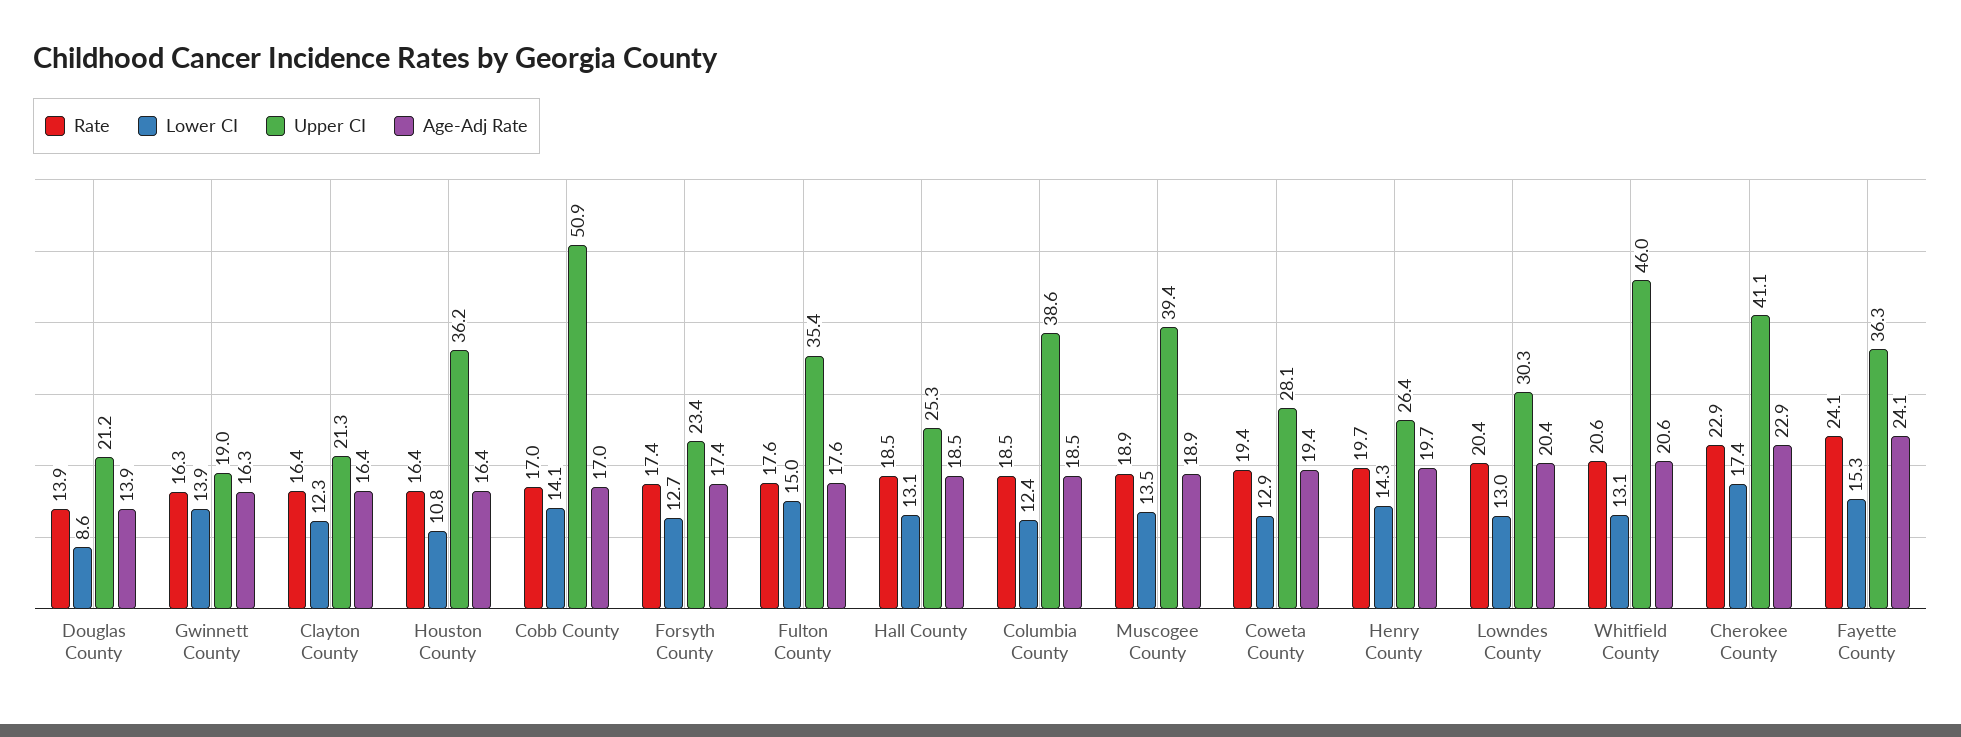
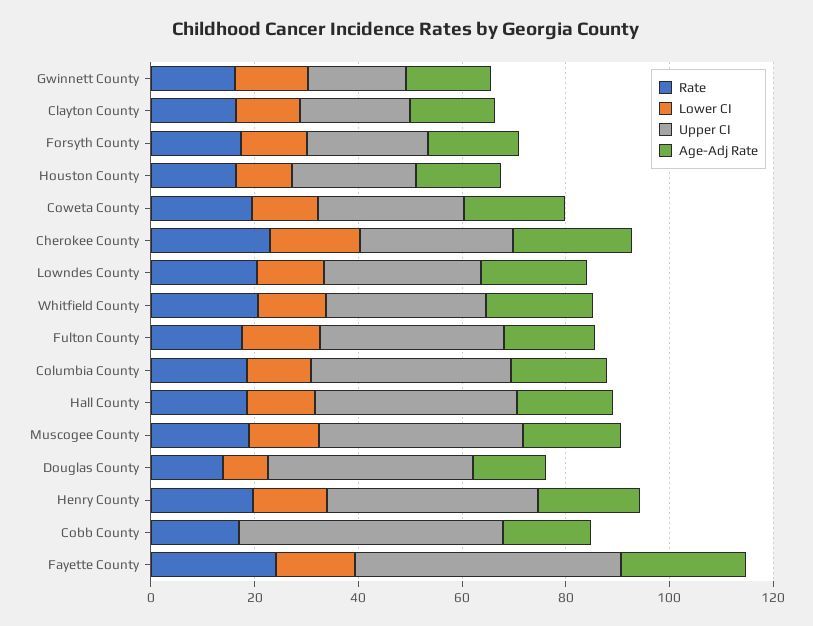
  {
    "Rate": {
      "Douglas County": 13.9,
      "Gwinnett County": 16.3,
      "Clayton County": 16.4,
      "Houston County": 16.4,
      "Cobb County": 17,
      "Forsyth County": 17.4,
      "Fulton County": 17.6,
      "Hall County": 18.5,
      "Columbia County": 18.5,
      "Muscogee County": 18.9,
      "Coweta County": 19.4,
      "Henry County": 19.7,
      "Lowndes County": 20.4,
      "Whitfield County": 20.6,
      "Cherokee County": 22.9,
      "Fayette County": 24.1
    },
    "Lower CI": {
      "Douglas County": 8.6,
      "Gwinnett County": 13.9,
      "Clayton County": 12.3,
      "Houston County": 10.8,
-     "Cobb County": 14.1,
+     "Cobb County": 0,
      "Forsyth County": 12.7,
      "Fulton County": 15,
      "Hall County": 13.1,
      "Columbia County": 12.4,
      "Muscogee County": 13.5,
      "Coweta County": 12.9,
      "Henry County": 14.3,
      "Lowndes County": 13,
      "Whitfield County": 13.1,
      "Cherokee County": 17.4,
      "Fayette County": 15.3
    },
    "Upper CI": {
-     "Douglas County": 21.2,
+     "Douglas County": 40,
      "Gwinnett County": 19,
      "Clayton County": 21.3,
-     "Houston County": 36.2,
+     "Houston County": 25,
      "Cobb County": 50.9,
      "Forsyth County": 23.4,
      "Fulton County": 35.4,
-     "Hall County": 25.3,
+     "Hall County": 40,
      "Columbia County": 38.6,
      "Muscogee County": 39.4,
      "Coweta County": 28.1,
-     "Henry County": 26.4,
+     "Henry County": 40,
      "Lowndes County": 30.3,
-     "Whitfield County": 46,
+     "Whitfield County": 30,
-     "Cherokee County": 41.1,
+     "Cherokee County": 30,
-     "Fayette County": 36.3
+     "Fayette County": 50
    },
    "Age-Adj Rate": {
      "Douglas County": 13.9,
      "Gwinnett County": 16.3,
      "Clayton County": 16.4,
      "Houston County": 16.4,
      "Cobb County": 17,
      "Forsyth County": 17.4,
      "Fulton County": 17.6,
      "Hall County": 18.5,
      "Columbia County": 18.5,
      "Muscogee County": 18.9,
      "Coweta County": 19.4,
      "Henry County": 19.7,
      "Lowndes County": 20.4,
      "Whitfield County": 20.6,
      "Cherokee County": 22.9,
      "Fayette County": 24.1
    }
  }

